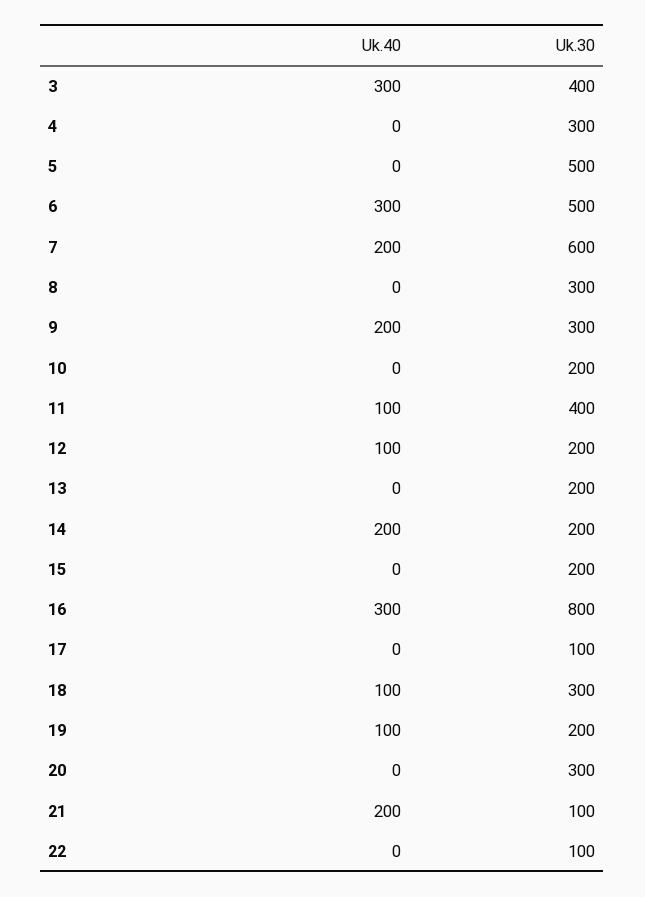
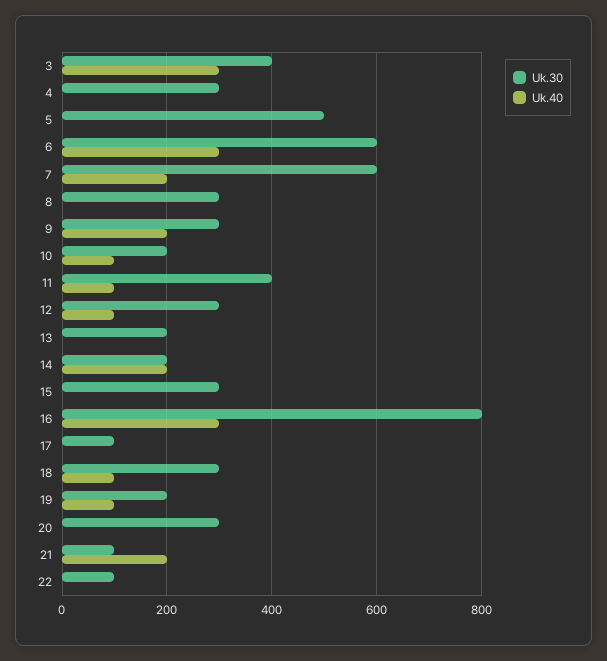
  {
    "Uk.40": {
      "3": 300,
      "4": 0,
      "5": 0,
      "6": 300,
      "7": 200,
      "8": 0,
      "9": 200,
-     "10": 0,
+     "10": 100,
      "11": 100,
      "12": 100,
      "13": 0,
      "14": 200,
      "15": 0,
      "16": 300,
      "17": 0,
      "18": 100,
      "19": 100,
      "20": 0,
      "21": 200,
      "22": 0
    },
    "Uk.30": {
      "3": 400,
      "4": 300,
      "5": 500,
-     "6": 500,
+     "6": 600,
      "7": 600,
      "8": 300,
      "9": 300,
      "10": 200,
      "11": 400,
-     "12": 200,
+     "12": 300,
      "13": 200,
      "14": 200,
-     "15": 200,
+     "15": 300,
      "16": 800,
      "17": 100,
      "18": 300,
      "19": 200,
      "20": 300,
      "21": 100,
      "22": 100
    }
  }

